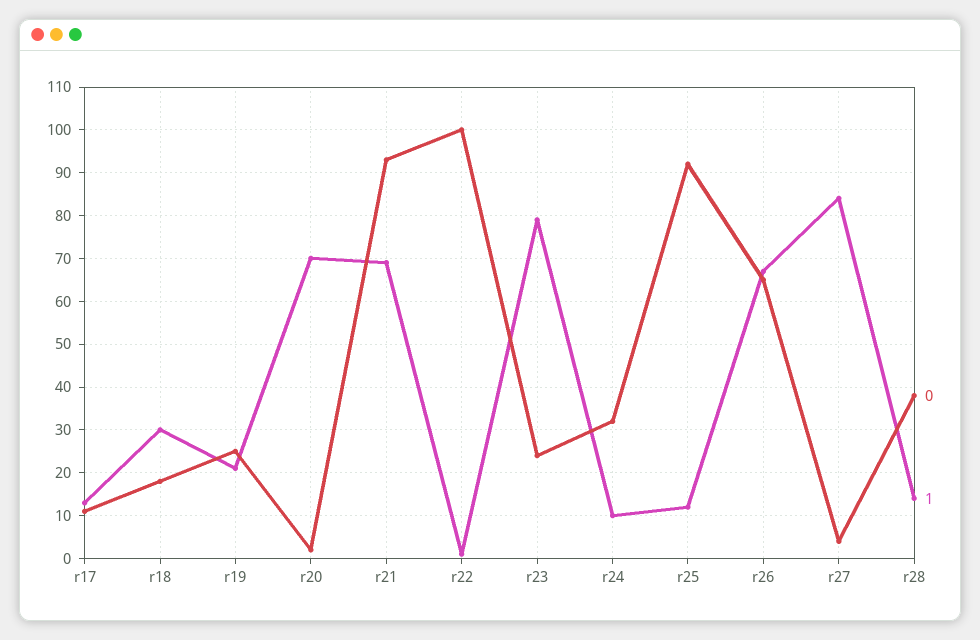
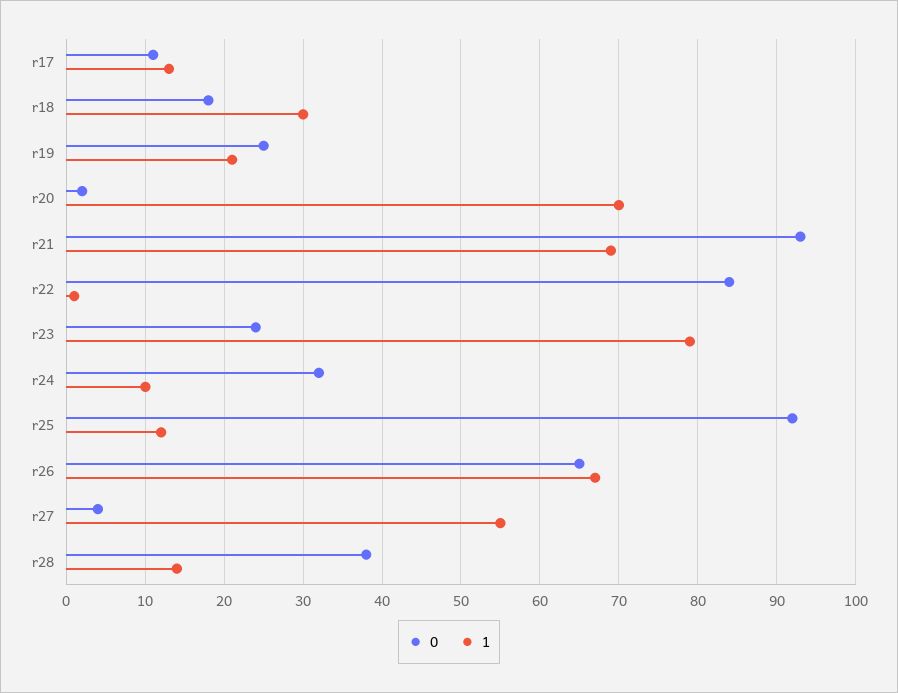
  {
    "0": {
      "r17": 11,
      "r18": 18,
      "r19": 25,
      "r20": 2,
      "r21": 93,
-     "r22": 100,
+     "r22": 84,
      "r23": 24,
      "r24": 32,
      "r25": 92,
      "r26": 65,
      "r27": 4,
      "r28": 38
    },
    "1": {
      "r17": 13,
      "r18": 30,
      "r19": 21,
      "r20": 70,
      "r21": 69,
      "r22": 1,
      "r23": 79,
      "r24": 10,
      "r25": 12,
      "r26": 67,
-     "r27": 85,
+     "r27": 55,
      "r28": 14
    }
  }

